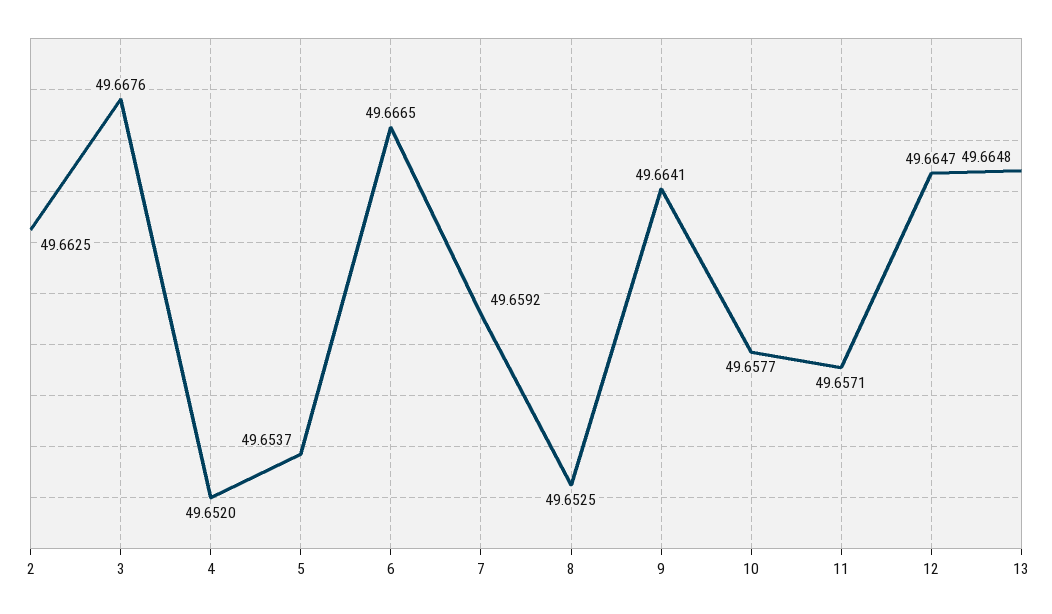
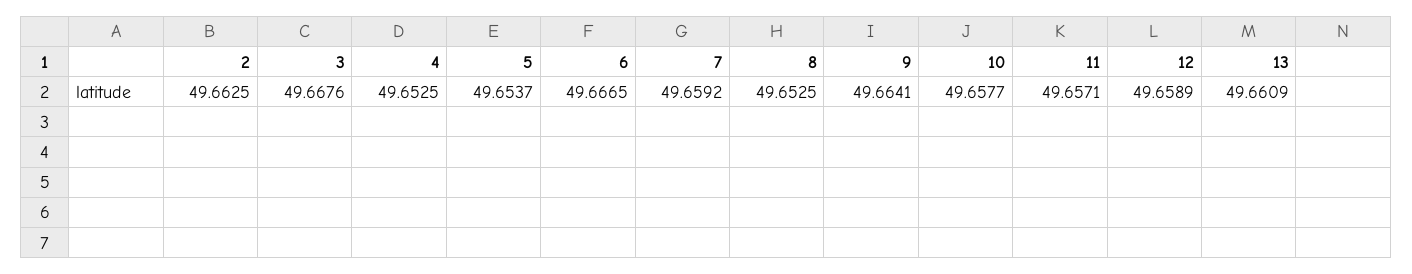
  {
    "2": 49.6625,
    "3": 49.6676,
-   "4": 49.652,
+   "4": 49.6525,
    "5": 49.6537,
    "6": 49.6665,
    "7": 49.6592,
    "8": 49.6525,
    "9": 49.6641,
    "10": 49.6577,
    "11": 49.6571,
-   "12": 49.6647,
+   "12": 49.6589,
-   "13": 49.6648
+   "13": 49.6609
  }

